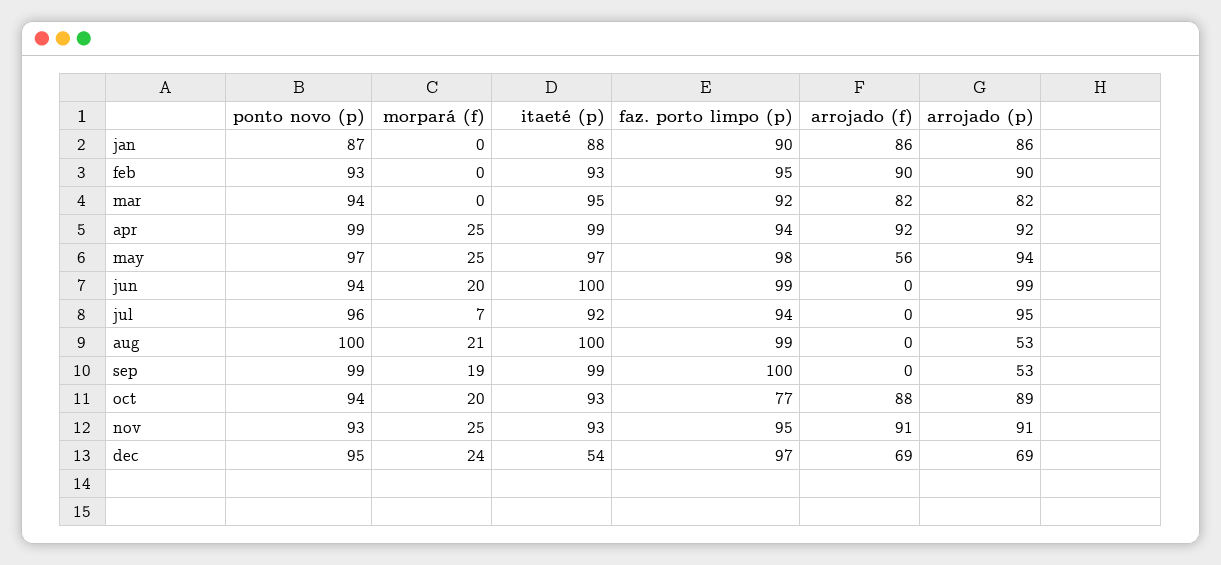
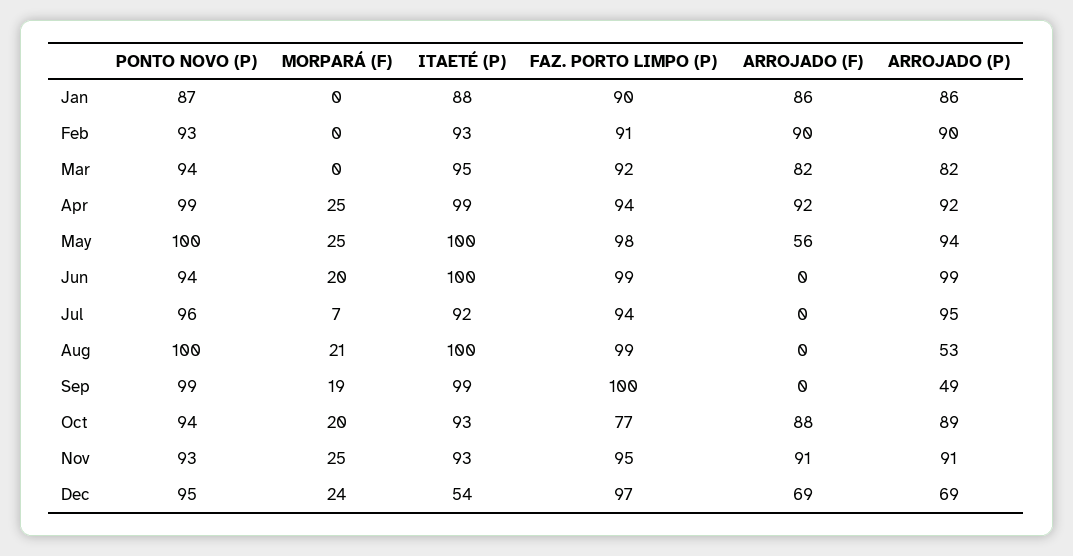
  {
    "ponto novo (p)": {
      "jan": 87,
      "feb": 93,
      "mar": 94,
      "apr": 99,
-     "may": 97,
+     "may": 100,
      "jun": 94,
      "jul": 96,
      "aug": 100,
      "sep": 99,
      "oct": 94,
      "nov": 93,
      "dec": 95
    },
    "morpará (f)": {
      "jan": 0,
      "feb": 0,
      "mar": 0,
      "apr": 25,
      "may": 25,
      "jun": 20,
      "jul": 7,
      "aug": 21,
      "sep": 19,
      "oct": 20,
      "nov": 25,
      "dec": 24
    },
    "itaeté (p)": {
      "jan": 88,
      "feb": 93,
      "mar": 95,
      "apr": 99,
-     "may": 97,
+     "may": 100,
      "jun": 100,
      "jul": 92,
      "aug": 100,
      "sep": 99,
      "oct": 93,
      "nov": 93,
      "dec": 54
    },
    "faz. porto limpo (p)": {
      "jan": 90,
-     "feb": 95,
+     "feb": 91,
      "mar": 92,
      "apr": 94,
      "may": 98,
      "jun": 99,
      "jul": 94,
      "aug": 99,
      "sep": 100,
      "oct": 77,
      "nov": 95,
      "dec": 97
    },
    "arrojado (f)": {
      "jan": 86,
      "feb": 90,
      "mar": 82,
      "apr": 92,
      "may": 56,
      "jun": 0,
      "jul": 0,
      "aug": 0,
      "sep": 0,
      "oct": 88,
      "nov": 91,
      "dec": 69
    },
    "arrojado (p)": {
      "jan": 86,
      "feb": 90,
      "mar": 82,
      "apr": 92,
      "may": 94,
      "jun": 99,
      "jul": 95,
      "aug": 53,
-     "sep": 53,
+     "sep": 49,
      "oct": 89,
      "nov": 91,
      "dec": 69
    }
  }

